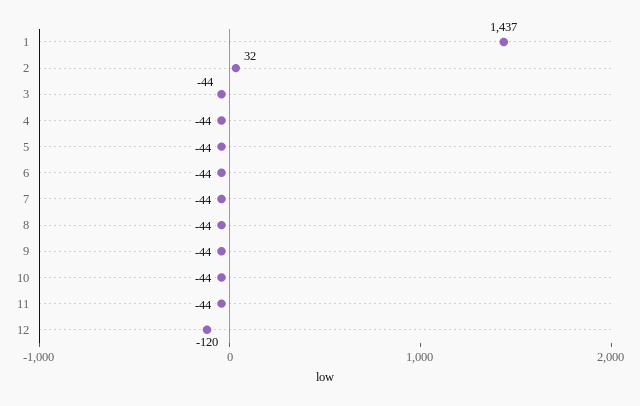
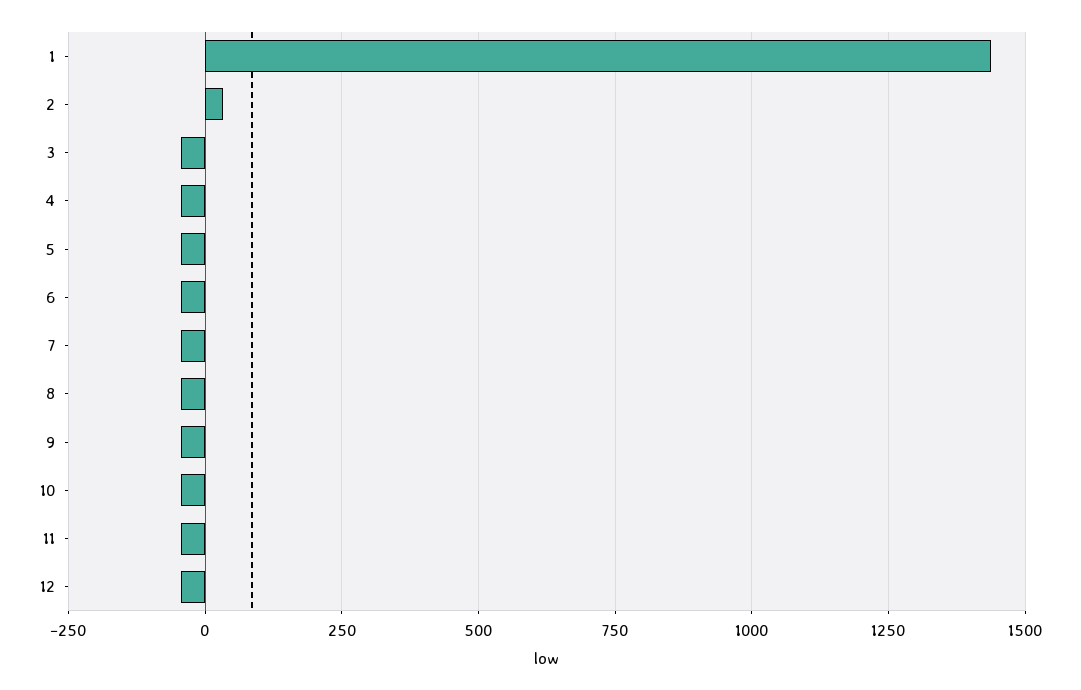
  {
    "1": 1437,
    "2": 32,
    "3": -44,
    "4": -44,
    "5": -44,
    "6": -44,
    "7": -44,
    "8": -44,
    "9": -44,
    "10": -44,
    "11": -44,
-   "12": -120
+   "12": -50
  }

